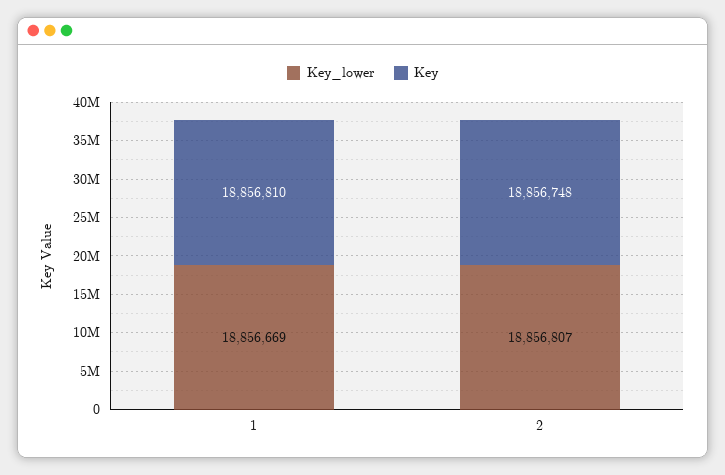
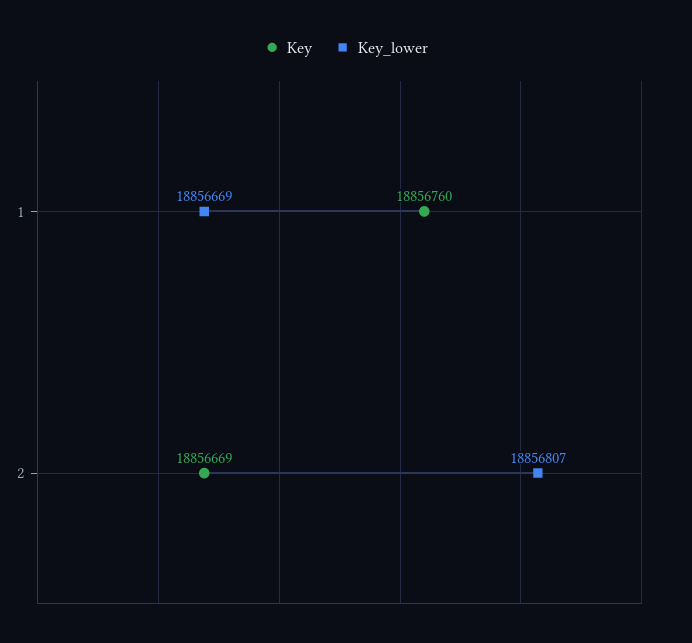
  {
    "Key_lower": {
      "1": 18856669,
      "2": 18856807
    },
    "Key": {
-     "1": 18856810,
+     "1": 18856760,
-     "2": 18856748
+     "2": 18856669
    }
  }

